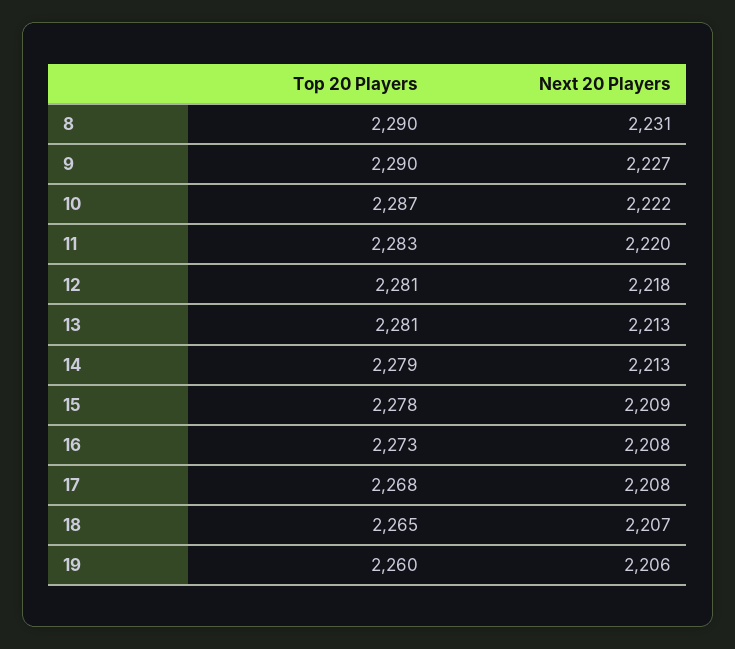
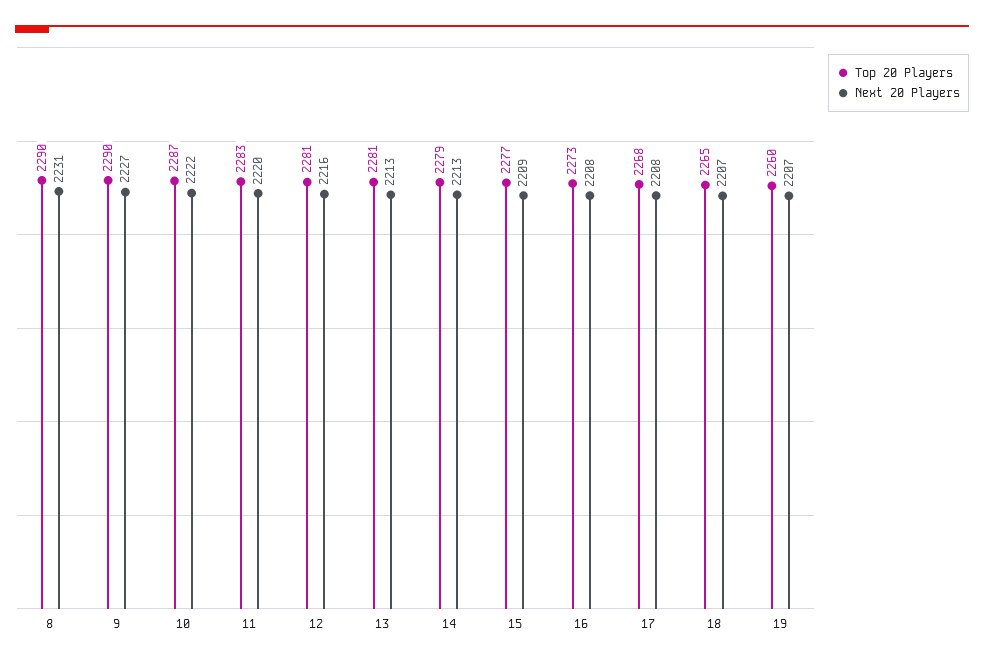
  {
    "Top 20 Players": {
      "8": 2290,
      "9": 2290,
      "10": 2287,
      "11": 2283,
      "12": 2281,
      "13": 2281,
      "14": 2279,
-     "15": 2278,
+     "15": 2277,
      "16": 2273,
      "17": 2268,
      "18": 2265,
      "19": 2260
    },
    "Next 20 Players": {
      "8": 2231,
      "9": 2227,
      "10": 2222,
      "11": 2220,
-     "12": 2218,
+     "12": 2216,
      "13": 2213,
      "14": 2213,
      "15": 2209,
      "16": 2208,
      "17": 2208,
      "18": 2207,
-     "19": 2206
+     "19": 2207
    }
  }

